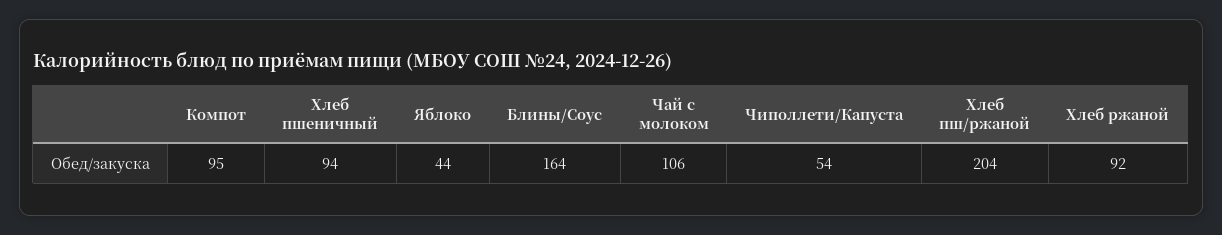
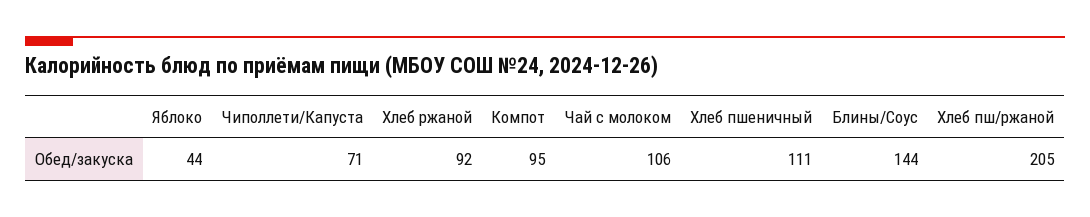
  {
    "Компот": 95,
-   "Хлеб пшеничный": 94,
+   "Хлеб пшеничный": 111,
    "Яблоко": 44,
-   "Блины/Соус": 164,
+   "Блины/Соус": 144,
    "Чай с молоком": 106,
-   "Чиполлети/Капуста": 54,
+   "Чиполлети/Капуста": 71,
-   "Хлеб пш/ржаной": 204,
+   "Хлеб пш/ржаной": 205,
    "Хлеб ржаной": 92
  }

